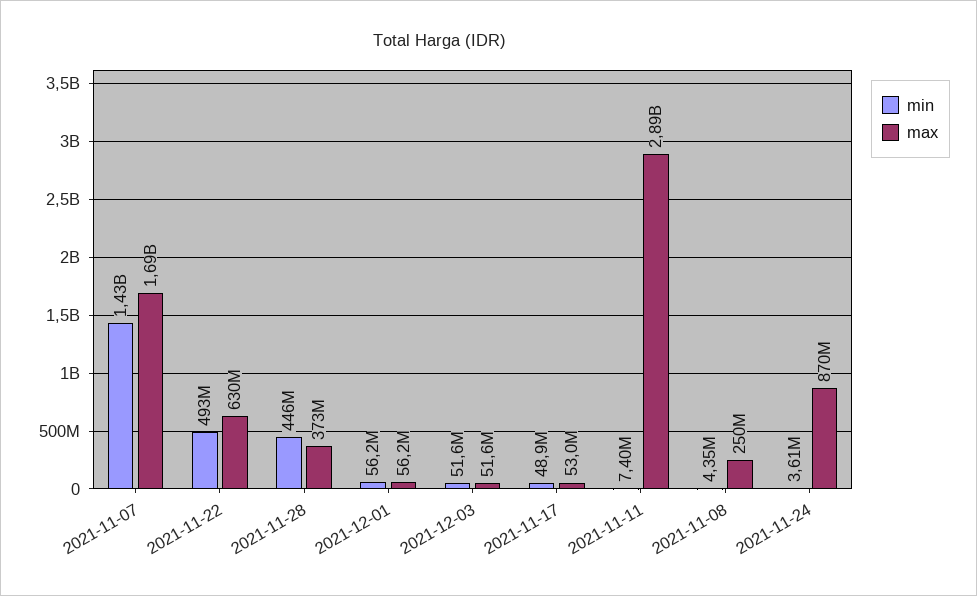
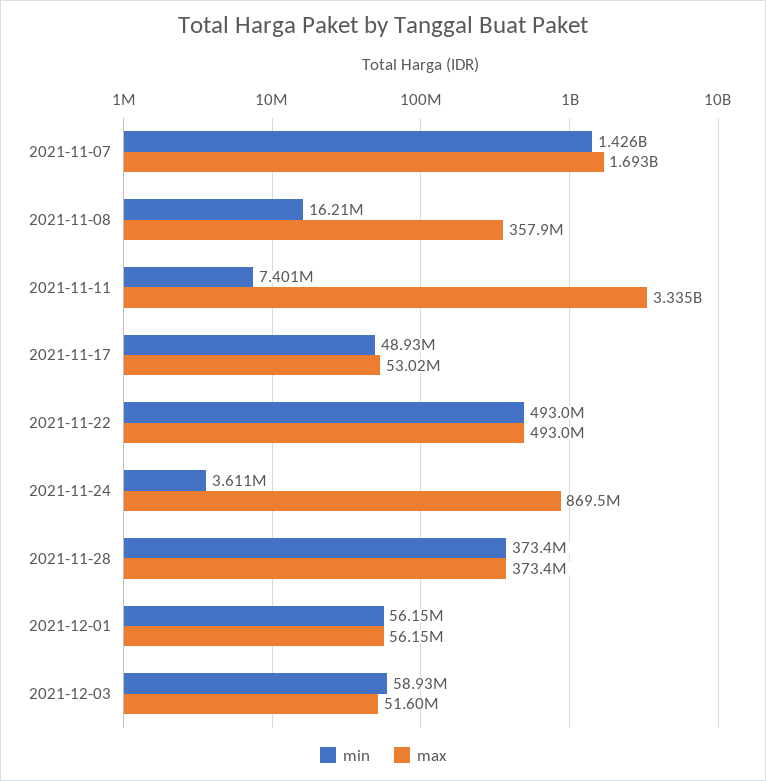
  {
    "min": {
      "2021-11-07": 1426000000,
      "2021-11-22": 493000000,
-     "2021-11-28": 446000000,
+     "2021-11-28": 373400000,
      "2021-12-01": 56150000,
-     "2021-12-03": 51600000,
+     "2021-12-03": 58930000,
      "2021-11-17": 48930000,
      "2021-11-11": 7401000,
-     "2021-11-08": 4350000,
+     "2021-11-08": 16210000,
      "2021-11-24": 3611000
    },
    "max": {
      "2021-11-07": 1693000000,
-     "2021-11-22": 630000000,
+     "2021-11-22": 493000000,
      "2021-11-28": 373400000,
      "2021-12-01": 56150000,
      "2021-12-03": 51600000,
      "2021-11-17": 53020000,
-     "2021-11-11": 2890000000,
+     "2021-11-11": 3335000000,
-     "2021-11-08": 250000000,
+     "2021-11-08": 357900000,
      "2021-11-24": 869500000
    }
  }

